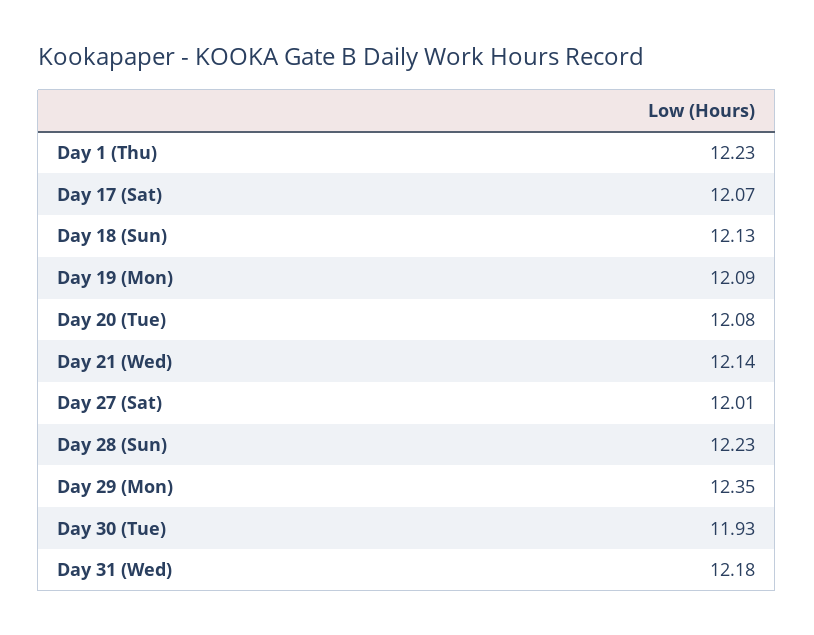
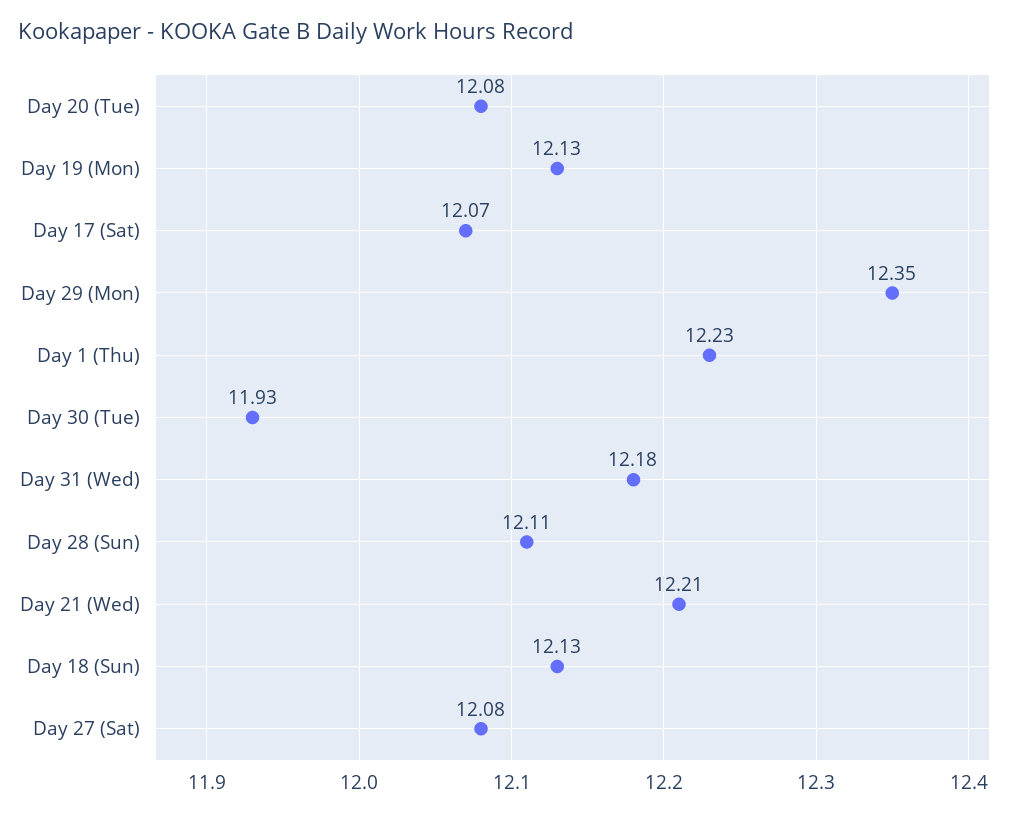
  {
    "Day 1 (Thu)": 12.23,
    "Day 17 (Sat)": 12.07,
    "Day 18 (Sun)": 12.13,
-   "Day 19 (Mon)": 12.09,
+   "Day 19 (Mon)": 12.13,
    "Day 20 (Tue)": 12.08,
-   "Day 21 (Wed)": 12.14,
+   "Day 21 (Wed)": 12.21,
-   "Day 27 (Sat)": 12.01,
+   "Day 27 (Sat)": 12.08,
-   "Day 28 (Sun)": 12.23,
+   "Day 28 (Sun)": 12.11,
    "Day 29 (Mon)": 12.35,
    "Day 30 (Tue)": 11.93,
    "Day 31 (Wed)": 12.18
  }

